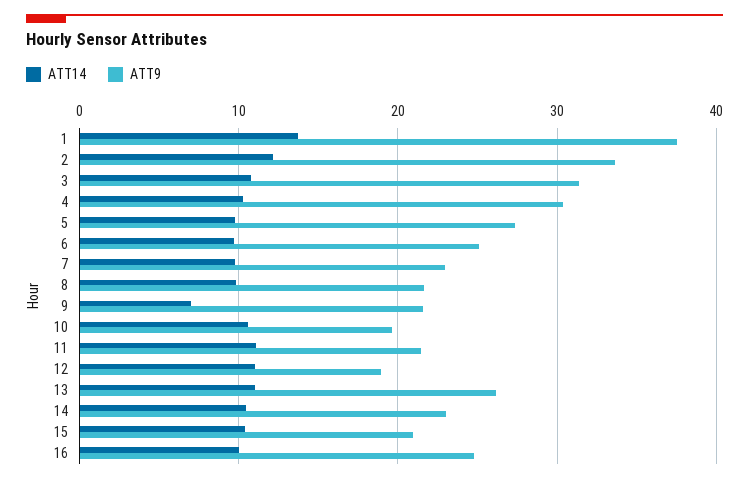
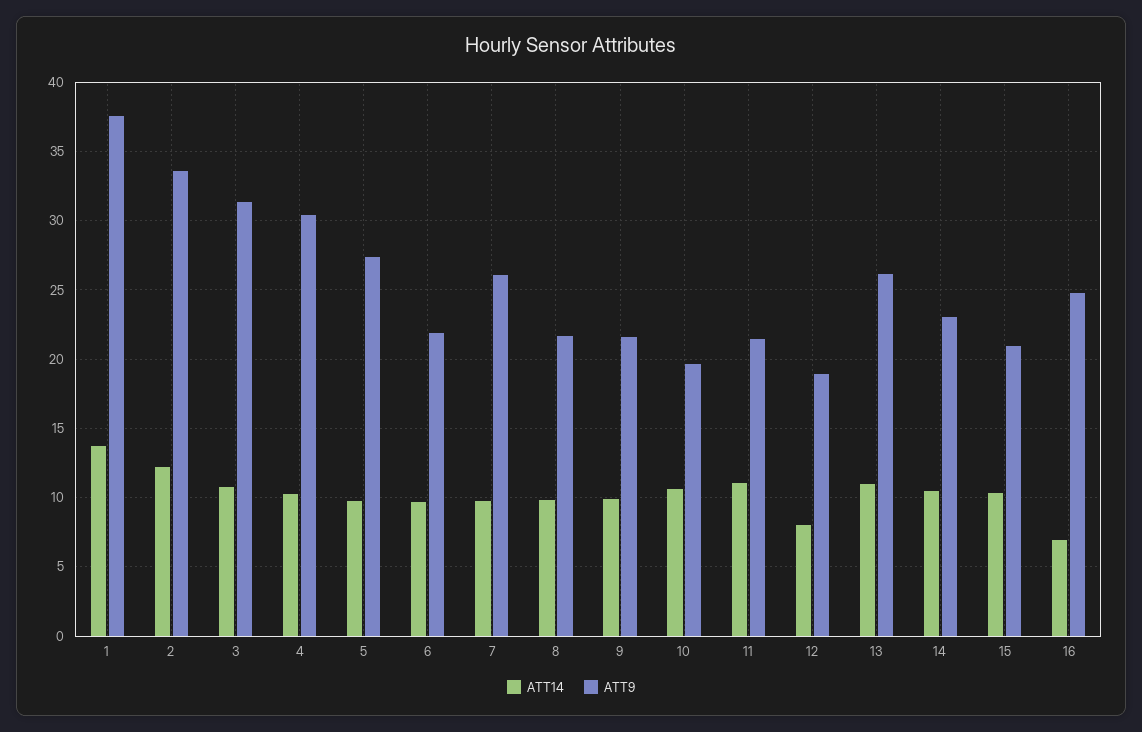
  {
    "ATT14": {
      "1": 13.5,
      "2": 12,
      "3": 11,
      "4": 10.5,
      "5": 9.5,
      "6": 9.5,
      "7": 10,
      "8": 10,
-     "9": 7,
+     "9": 10,
      "10": 10.5,
      "11": 11,
-     "12": 11,
+     "12": 8,
      "13": 11,
      "14": 10.5,
      "15": 10.5,
-     "16": 10
+     "16": 7
    },
    "ATT9": {
      "1": 37.5,
      "2": 33.5,
      "3": 31.5,
      "4": 30.5,
      "5": 27.5,
-     "6": 25,
+     "6": 22,
-     "7": 23,
+     "7": 26,
      "8": 21.5,
      "9": 21.5,
      "10": 19.5,
      "11": 21.5,
      "12": 19,
      "13": 26,
      "14": 23,
      "15": 21,
      "16": 25
    }
  }

